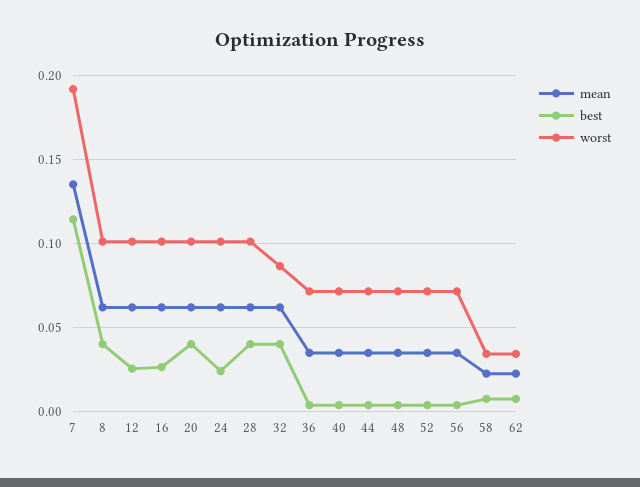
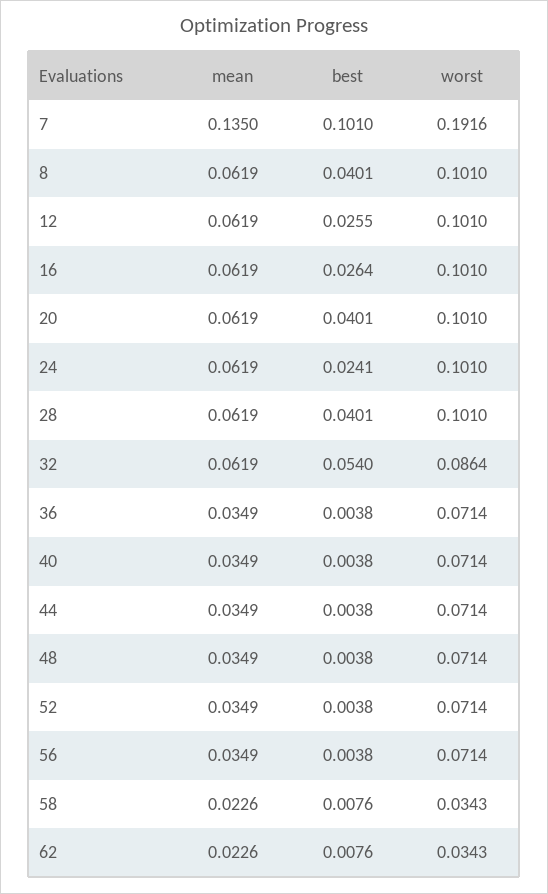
  {
    "mean": {
      "7": 0.135,
      "8": 0.0619,
      "12": 0.0619,
      "16": 0.0619,
      "20": 0.0619,
      "24": 0.0619,
      "28": 0.0619,
      "32": 0.0619,
      "36": 0.0349,
      "40": 0.0349,
      "44": 0.0349,
      "48": 0.0349,
      "52": 0.0349,
      "56": 0.0349,
      "58": 0.0226,
      "62": 0.0226
    },
    "best": {
-     "7": 0.115,
+     "7": 0.101,
      "8": 0.0401,
      "12": 0.0255,
      "16": 0.0264,
      "20": 0.0401,
      "24": 0.0241,
      "28": 0.0401,
-     "32": 0.04,
+     "32": 0.054,
      "36": 0.0038,
      "40": 0.0038,
      "44": 0.0038,
      "48": 0.0038,
      "52": 0.0038,
      "56": 0.0038,
      "58": 0.0076,
      "62": 0.0076
    },
    "worst": {
      "7": 0.1916,
      "8": 0.101,
      "12": 0.101,
      "16": 0.101,
      "20": 0.101,
      "24": 0.101,
      "28": 0.101,
      "32": 0.0864,
      "36": 0.0714,
      "40": 0.0714,
      "44": 0.0714,
      "48": 0.0714,
      "52": 0.0714,
      "56": 0.0714,
      "58": 0.0343,
      "62": 0.0343
    }
  }

